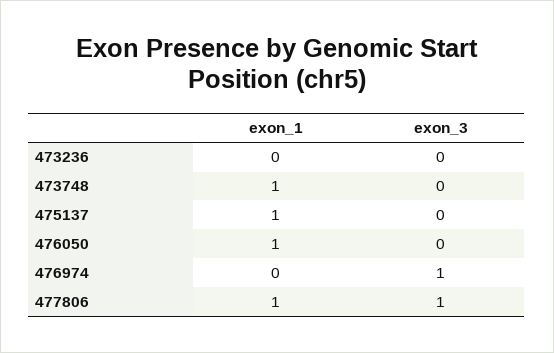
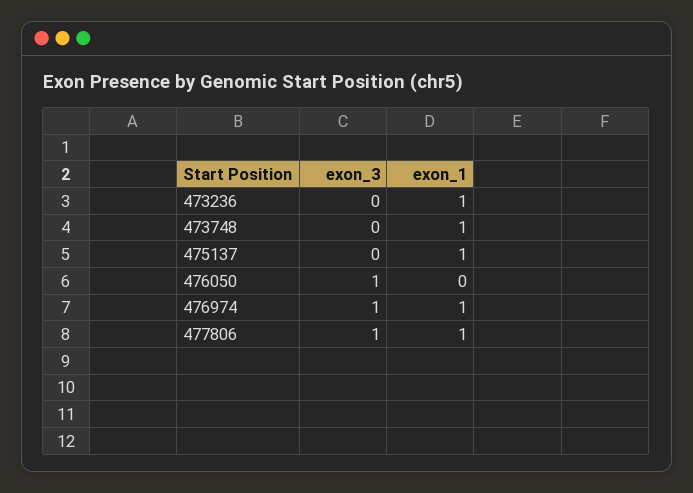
  {
    "exon_1": {
-     "473236": 0,
+     "473236": 1,
      "473748": 1,
      "475137": 1,
-     "476050": 1,
+     "476050": 0,
-     "476974": 0,
+     "476974": 1,
      "477806": 1
    },
    "exon_3": {
      "473236": 0,
      "473748": 0,
      "475137": 0,
-     "476050": 0,
+     "476050": 1,
      "476974": 1,
      "477806": 1
    }
  }

